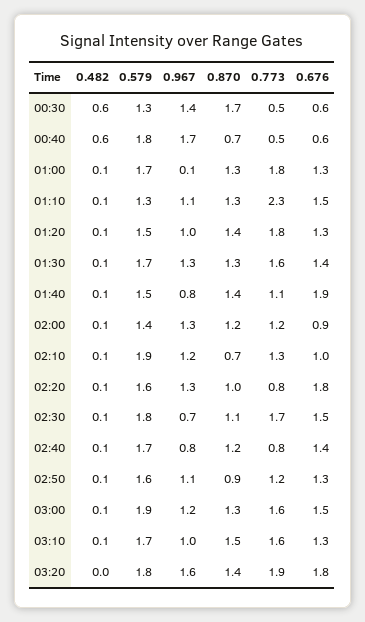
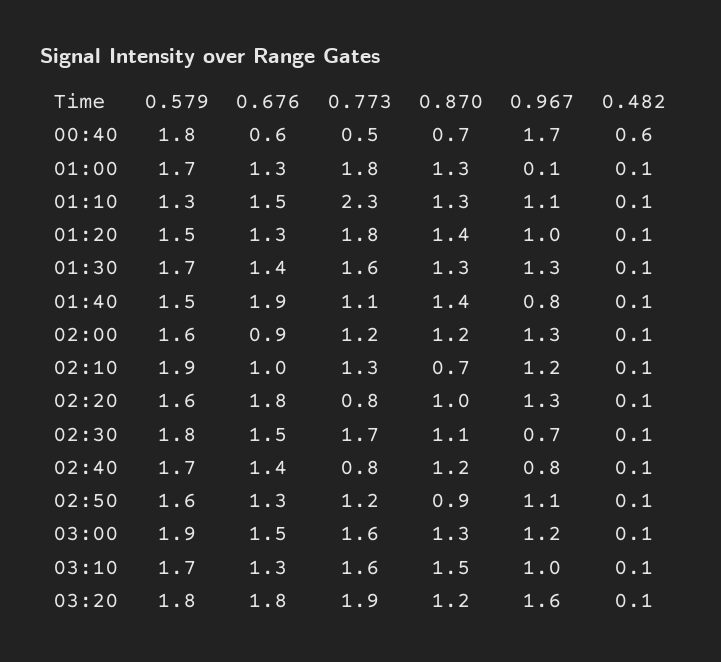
  {
    "0.482": {
-     "00:30": 0.6,
      "00:40": 0.6,
      "01:00": 0.1,
      "01:10": 0.1,
      "01:20": 0.1,
      "01:30": 0.1,
      "01:40": 0.1,
      "02:00": 0.1,
      "02:10": 0.1,
      "02:20": 0.1,
      "02:30": 0.1,
      "02:40": 0.1,
      "02:50": 0.1,
      "03:00": 0.1,
      "03:10": 0.1,
-     "03:20": 0
+     "03:20": 0.1
    },
    "0.579": {
-     "00:30": 1.3,
      "00:40": 1.8,
      "01:00": 1.7,
      "01:10": 1.3,
      "01:20": 1.5,
      "01:30": 1.7,
      "01:40": 1.5,
-     "02:00": 1.4,
+     "02:00": 1.6,
      "02:10": 1.9,
      "02:20": 1.6,
      "02:30": 1.8,
      "02:40": 1.7,
      "02:50": 1.6,
      "03:00": 1.9,
      "03:10": 1.7,
      "03:20": 1.8
    },
    "0.967": {
-     "00:30": 1.4,
      "00:40": 1.7,
      "01:00": 0.1,
      "01:10": 1.1,
      "01:20": 1,
      "01:30": 1.3,
      "01:40": 0.8,
      "02:00": 1.3,
      "02:10": 1.2,
      "02:20": 1.3,
      "02:30": 0.7,
      "02:40": 0.8,
      "02:50": 1.1,
      "03:00": 1.2,
      "03:10": 1,
      "03:20": 1.6
    },
    "0.870": {
-     "00:30": 1.7,
      "00:40": 0.7,
      "01:00": 1.3,
      "01:10": 1.3,
      "01:20": 1.4,
      "01:30": 1.3,
      "01:40": 1.4,
      "02:00": 1.2,
      "02:10": 0.7,
      "02:20": 1,
      "02:30": 1.1,
      "02:40": 1.2,
      "02:50": 0.9,
      "03:00": 1.3,
      "03:10": 1.5,
-     "03:20": 1.4
+     "03:20": 1.2
    },
    "0.773": {
-     "00:30": 0.5,
      "00:40": 0.5,
      "01:00": 1.8,
      "01:10": 2.3,
      "01:20": 1.8,
      "01:30": 1.6,
      "01:40": 1.1,
      "02:00": 1.2,
      "02:10": 1.3,
      "02:20": 0.8,
      "02:30": 1.7,
      "02:40": 0.8,
      "02:50": 1.2,
      "03:00": 1.6,
      "03:10": 1.6,
      "03:20": 1.9
    },
    "0.676": {
-     "00:30": 0.6,
      "00:40": 0.6,
      "01:00": 1.3,
      "01:10": 1.5,
      "01:20": 1.3,
      "01:30": 1.4,
      "01:40": 1.9,
      "02:00": 0.9,
      "02:10": 1,
      "02:20": 1.8,
      "02:30": 1.5,
      "02:40": 1.4,
      "02:50": 1.3,
      "03:00": 1.5,
      "03:10": 1.3,
      "03:20": 1.8
    }
  }

